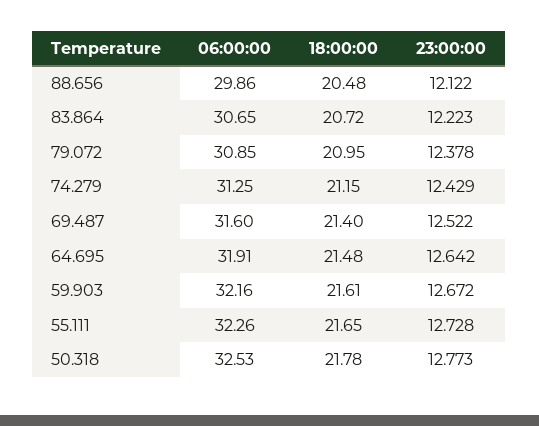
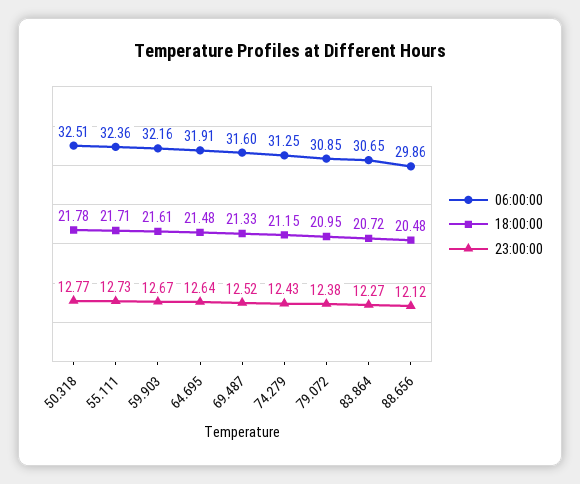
  {
    "06:00:00": {
      "88.656": 29.86,
      "83.864": 30.65,
      "79.072": 30.85,
      "74.279": 31.25,
      "69.487": 31.6,
      "64.695": 31.91,
      "59.903": 32.16,
-     "55.111": 32.26,
+     "55.111": 32.36,
-     "50.318": 32.53
+     "50.318": 32.51
    },
    "18:00:00": {
      "88.656": 20.48,
      "83.864": 20.72,
      "79.072": 20.95,
      "74.279": 21.15,
-     "69.487": 21.4,
+     "69.487": 21.33,
      "64.695": 21.48,
      "59.903": 21.61,
-     "55.111": 21.65,
+     "55.111": 21.71,
      "50.318": 21.78
    },
    "23:00:00": {
      "88.656": 12.122,
-     "83.864": 12.223,
+     "83.864": 12.27,
      "79.072": 12.378,
      "74.279": 12.429,
      "69.487": 12.522,
      "64.695": 12.642,
      "59.903": 12.672,
      "55.111": 12.728,
      "50.318": 12.773
    }
  }

